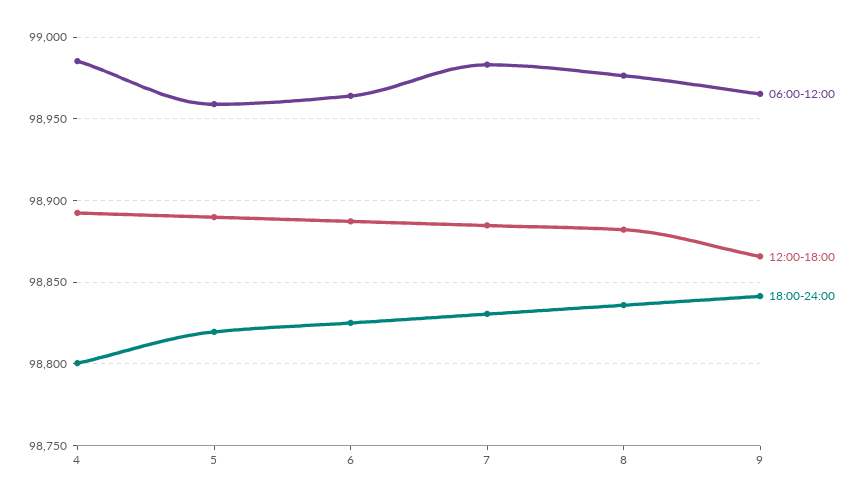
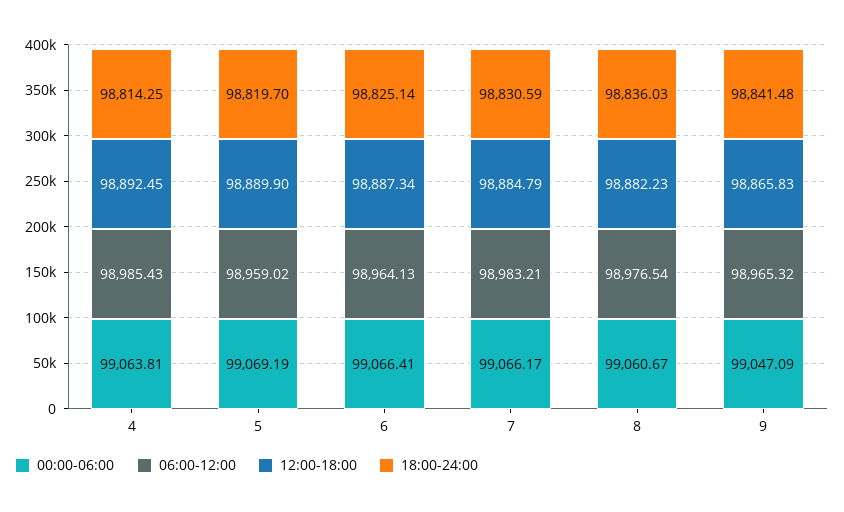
  {
    "06:00-12:00": {
      "4": 98985.43,
      "5": 98959.02,
      "6": 98964.13,
      "7": 98983.21,
      "8": 98976.54,
      "9": 98965.32
    },
    "12:00-18:00": {
      "4": 98892.45,
      "5": 98889.9,
      "6": 98887.34,
      "7": 98884.79,
      "8": 98882.23,
      "9": 98865.83
    },
    "18:00-24:00": {
-     "4": 98800,
+     "4": 98814.25,
      "5": 98819.7,
      "6": 98825.14,
      "7": 98830.59,
      "8": 98836.03,
      "9": 98841.48
-   }
+   },
+   "00:00-06:00": {
+     "4": 99063.81,
+     "5": 99069.19,
+     "6": 99066.41,
+     "7": 99066.17,
+     "8": 99060.67,
+     "9": 99047.09
+   }
  }

